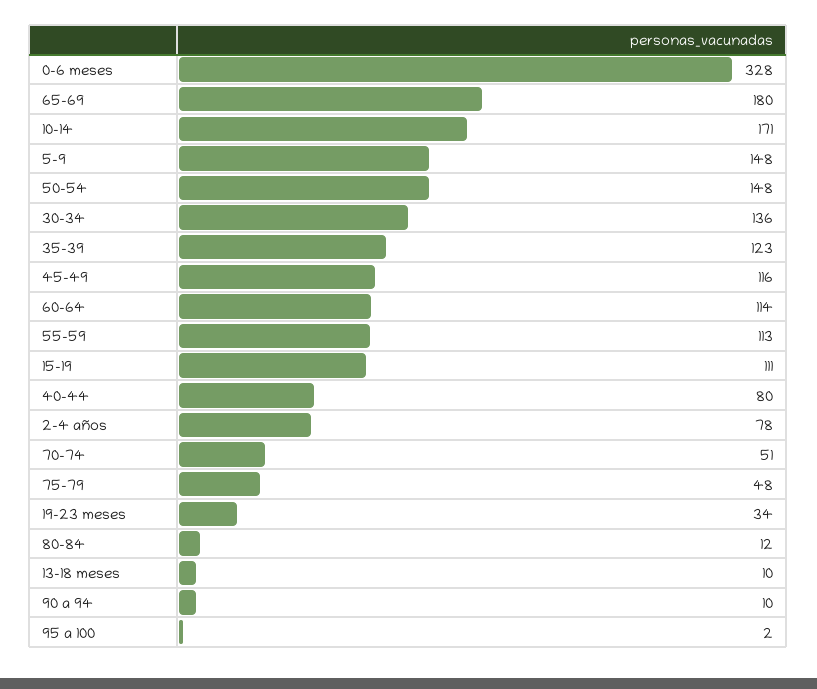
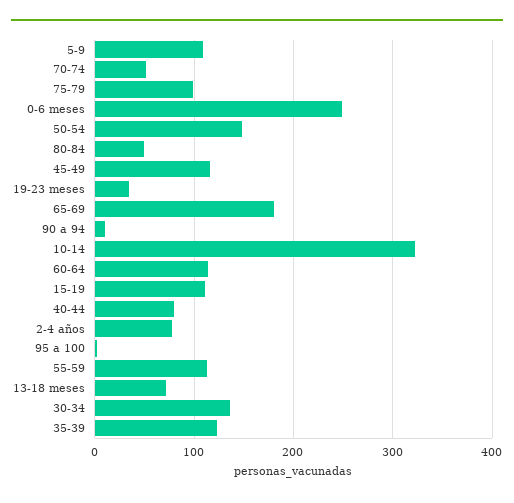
  {
-   "0-6 meses": 328,
+   "0-6 meses": 250,
    "65-69": 180,
-   "10-14": 171,
+   "10-14": 320,
-   "5-9": 148,
+   "5-9": 110,
    "50-54": 148,
    "30-34": 136,
    "35-39": 123,
    "45-49": 116,
    "60-64": 114,
    "55-59": 113,
    "15-19": 111,
    "40-44": 80,
    "2-4 años": 78,
    "70-74": 51,
-   "75-79": 48,
+   "75-79": 100,
    "19-23 meses": 34,
-   "80-84": 12,
+   "80-84": 50,
-   "13-18 meses": 10,
+   "13-18 meses": 70,
    "90 a 94": 10,
    "95 a 100": 2
  }

